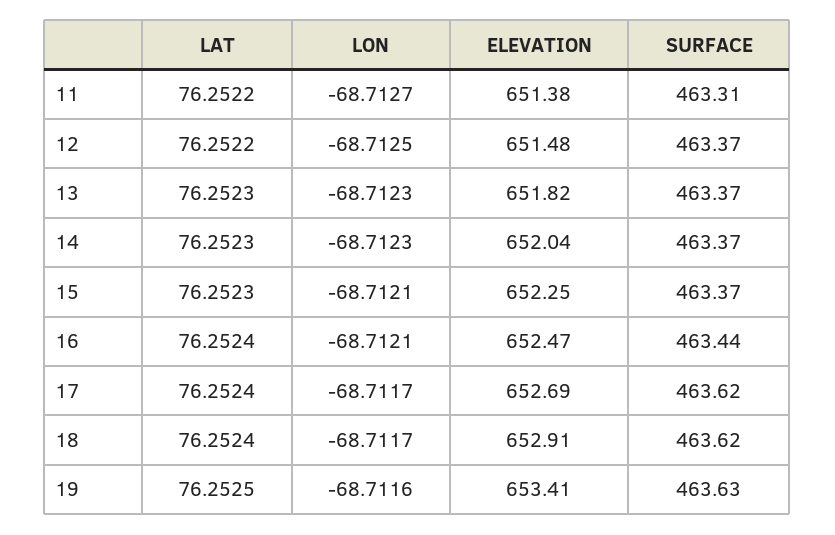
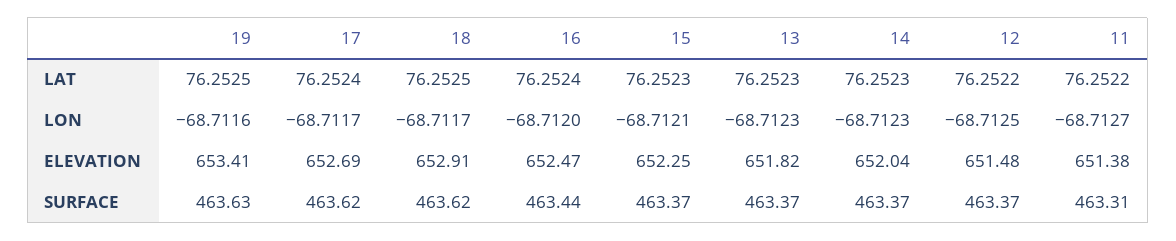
  {
    "LAT": {
      "11": 76.2522,
      "12": 76.2522,
      "13": 76.2523,
      "14": 76.2523,
      "15": 76.2523,
      "16": 76.2524,
      "17": 76.2524,
-     "18": 76.2524,
+     "18": 76.2525,
      "19": 76.2525
    },
    "LON": {
      "11": -68.7127,
      "12": -68.7125,
      "13": -68.7123,
      "14": -68.7123,
      "15": -68.7121,
-     "16": -68.7121,
+     "16": -68.712,
      "17": -68.7117,
      "18": -68.7117,
      "19": -68.7116
    },
    "ELEVATION": {
      "11": 651.38,
      "12": 651.48,
      "13": 651.82,
      "14": 652.04,
      "15": 652.25,
      "16": 652.47,
      "17": 652.69,
      "18": 652.91,
      "19": 653.41
    },
    "SURFACE": {
      "11": 463.31,
      "12": 463.37,
      "13": 463.37,
      "14": 463.37,
      "15": 463.37,
      "16": 463.44,
      "17": 463.62,
      "18": 463.62,
      "19": 463.63
    }
  }

